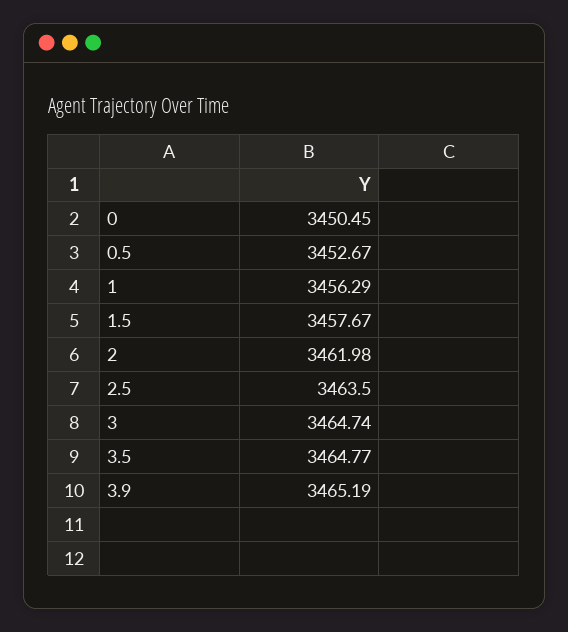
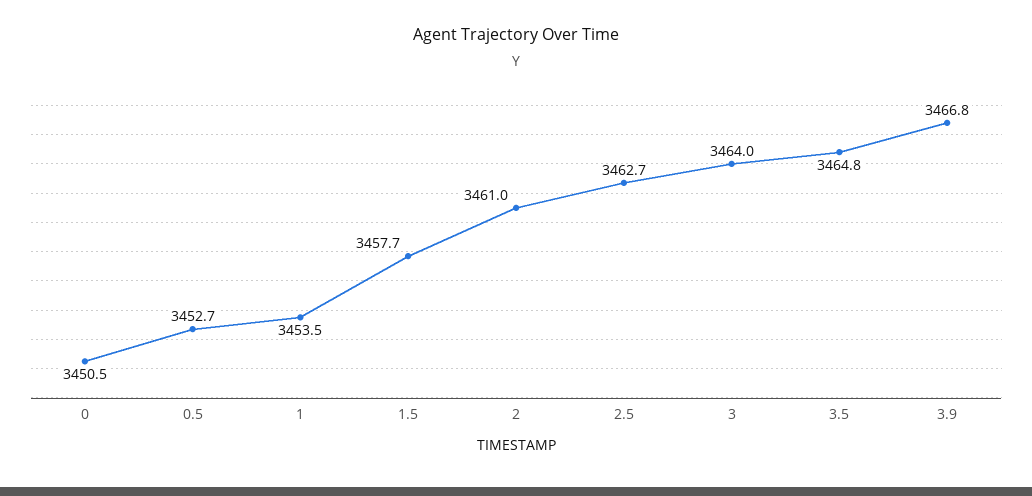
  {
    "0": 3450.45,
    "0.5": 3452.67,
-   "1": 3456.29,
+   "1": 3453.5,
    "1.5": 3457.67,
-   "2": 3461.98,
+   "2": 3461,
-   "2.5": 3463.5,
+   "2.5": 3462.7,
-   "3": 3464.74,
+   "3": 3464,
    "3.5": 3464.77,
-   "3.9": 3465.19
+   "3.9": 3466.8
  }

